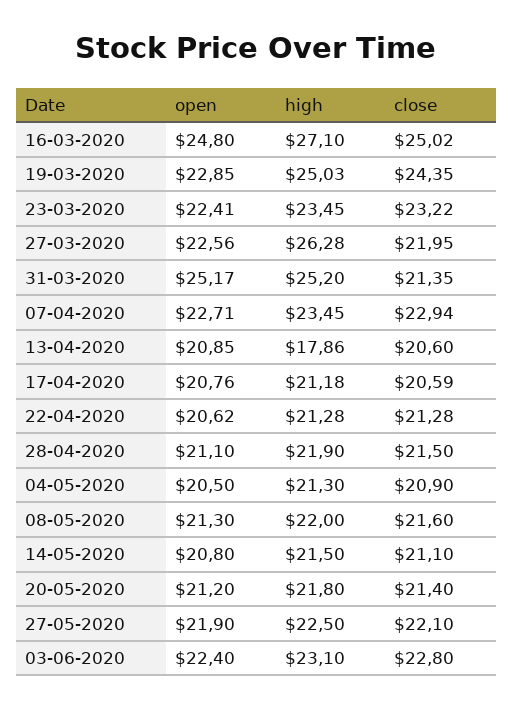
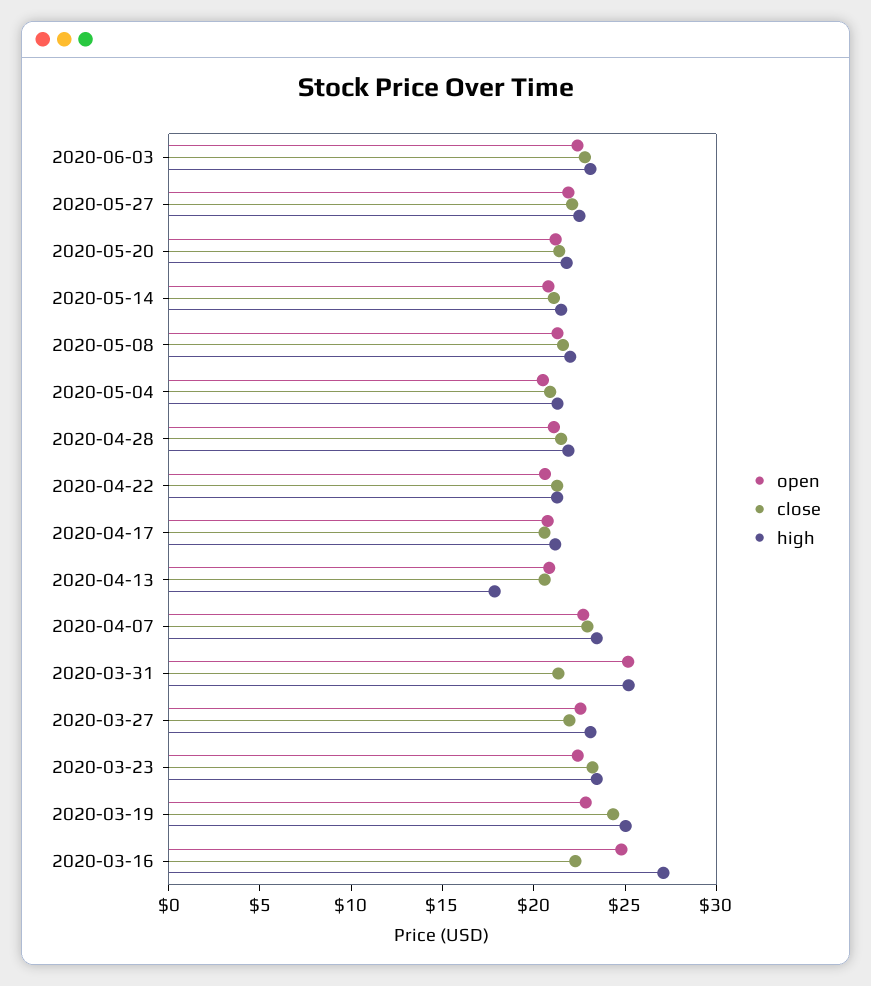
  {
    "open": {
      "16-03-2020": 24.8,
      "19-03-2020": 22.85,
      "23-03-2020": 22.41,
      "27-03-2020": 22.56,
      "31-03-2020": 25.17,
      "07-04-2020": 22.71,
      "13-04-2020": 20.85,
      "17-04-2020": 20.76,
      "22-04-2020": 20.62,
      "28-04-2020": 21.1,
      "04-05-2020": 20.5,
      "08-05-2020": 21.3,
      "14-05-2020": 20.8,
      "20-05-2020": 21.2,
      "27-05-2020": 21.9,
      "03-06-2020": 22.4
    },
    "high": {
      "16-03-2020": 27.1,
      "19-03-2020": 25.03,
      "23-03-2020": 23.45,
-     "27-03-2020": 26.28,
+     "27-03-2020": 23,
      "31-03-2020": 25.2,
      "07-04-2020": 23.45,
      "13-04-2020": 17.86,
      "17-04-2020": 21.18,
      "22-04-2020": 21.28,
      "28-04-2020": 21.9,
      "04-05-2020": 21.3,
      "08-05-2020": 22,
      "14-05-2020": 21.5,
      "20-05-2020": 21.8,
      "27-05-2020": 22.5,
      "03-06-2020": 23.1
    },
    "close": {
-     "16-03-2020": 25.02,
+     "16-03-2020": 22,
      "19-03-2020": 24.35,
      "23-03-2020": 23.22,
      "27-03-2020": 21.95,
      "31-03-2020": 21.35,
      "07-04-2020": 22.94,
      "13-04-2020": 20.6,
      "17-04-2020": 20.59,
      "22-04-2020": 21.28,
      "28-04-2020": 21.5,
      "04-05-2020": 20.9,
      "08-05-2020": 21.6,
      "14-05-2020": 21.1,
      "20-05-2020": 21.4,
      "27-05-2020": 22.1,
      "03-06-2020": 22.8
    }
  }

